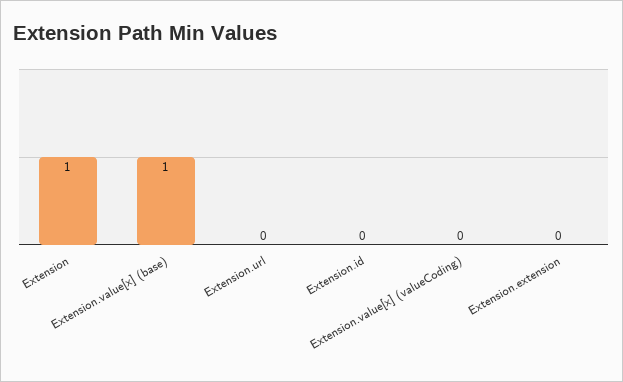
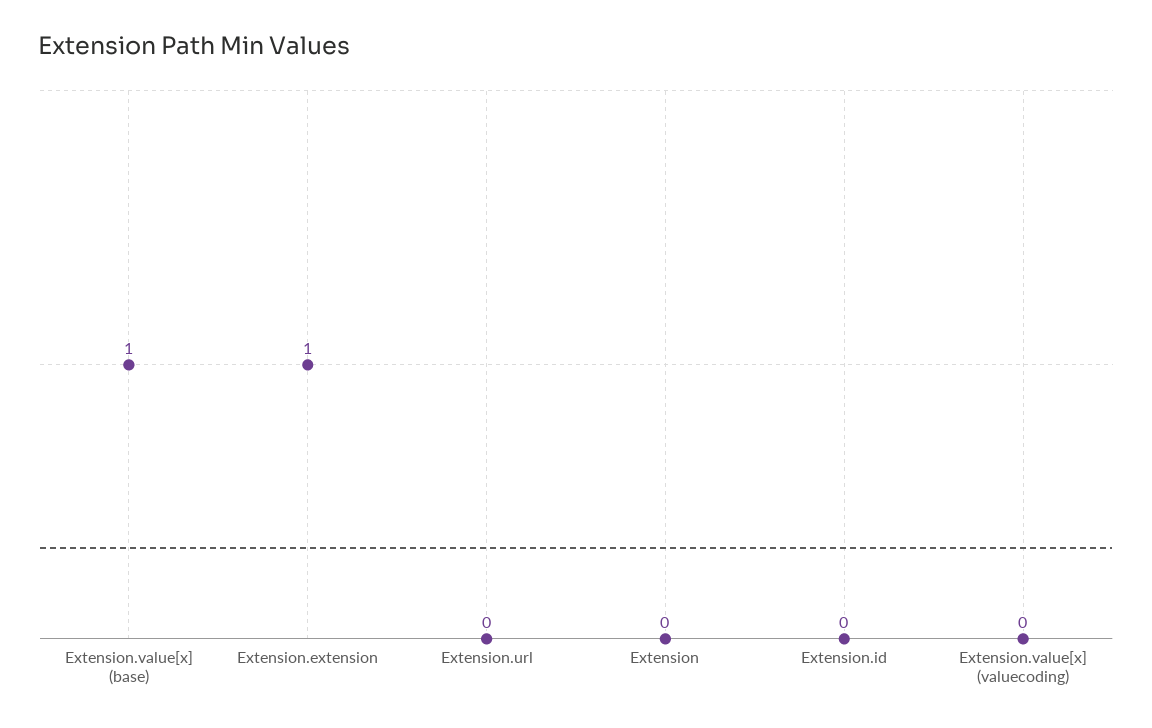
  {
-   "Extension": 1,
+   "Extension": 0,
    "Extension.value[x] (base)": 1,
    "Extension.url": 0,
    "Extension.id": 0,
    "Extension.value[x] (valueCoding)": 0,
-   "Extension.extension": 0
+   "Extension.extension": 1
  }

